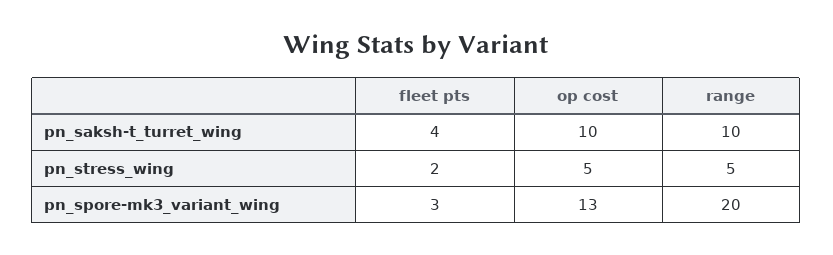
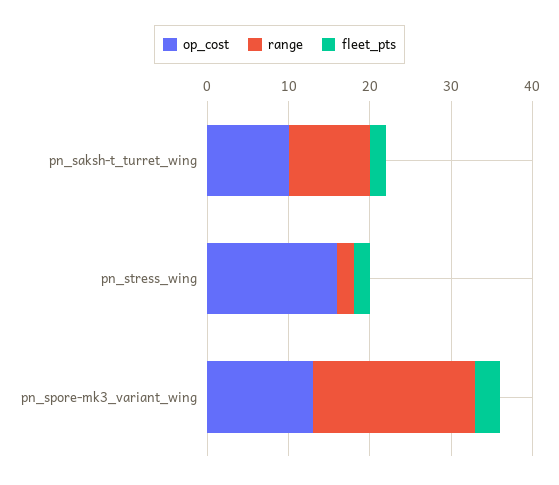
  {
    "fleet pts": {
-     "pn_saksh-t_turret_wing": 4,
+     "pn_saksh-t_turret_wing": 2,
      "pn_stress_wing": 2,
      "pn_spore-mk3_variant_wing": 3
    },
    "op cost": {
      "pn_saksh-t_turret_wing": 10,
-     "pn_stress_wing": 5,
+     "pn_stress_wing": 16,
      "pn_spore-mk3_variant_wing": 13
    },
    "range": {
      "pn_saksh-t_turret_wing": 10,
-     "pn_stress_wing": 5,
+     "pn_stress_wing": 2,
      "pn_spore-mk3_variant_wing": 20
    }
  }

